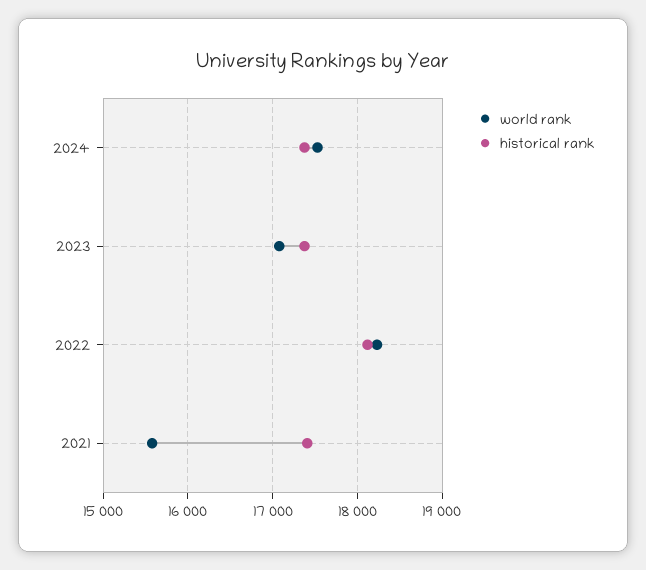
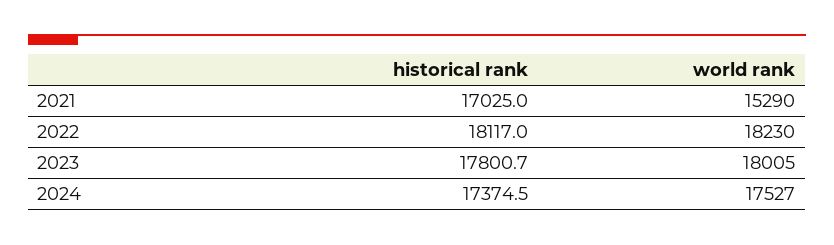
  {
    "world rank": {
      "2024": 17527,
-     "2023": 17100,
+     "2023": 18005,
      "2022": 18230,
-     "2021": 15600
+     "2021": 15290
    },
    "historical rank": {
      "2024": 17374.5,
-     "2023": 17400,
+     "2023": 17800.7,
      "2022": 18117,
-     "2021": 17400
+     "2021": 17025
    }
  }

